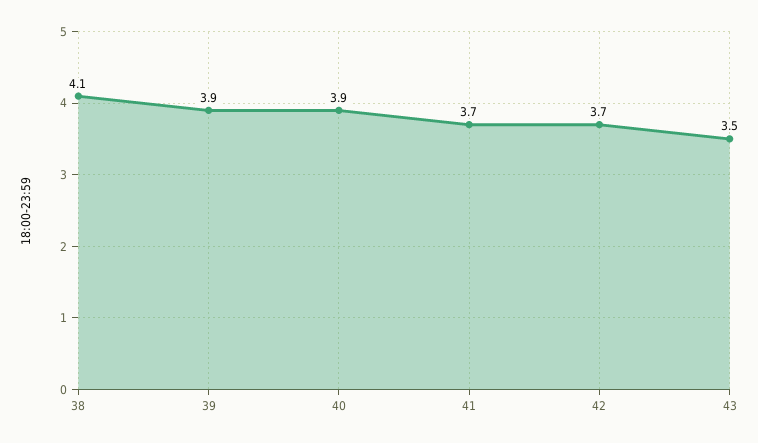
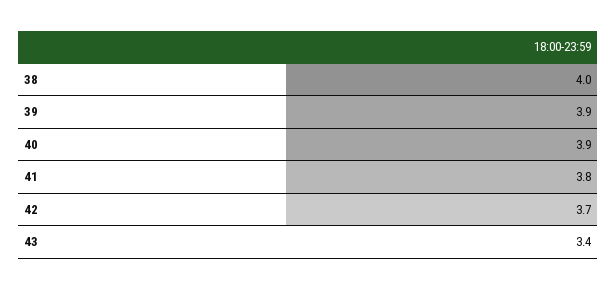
  {
-   "38": 4.1,
+   "38": 4,
    "39": 3.9,
    "40": 3.9,
-   "41": 3.7,
+   "41": 3.8,
    "42": 3.7,
-   "43": 3.5
+   "43": 3.4
  }

